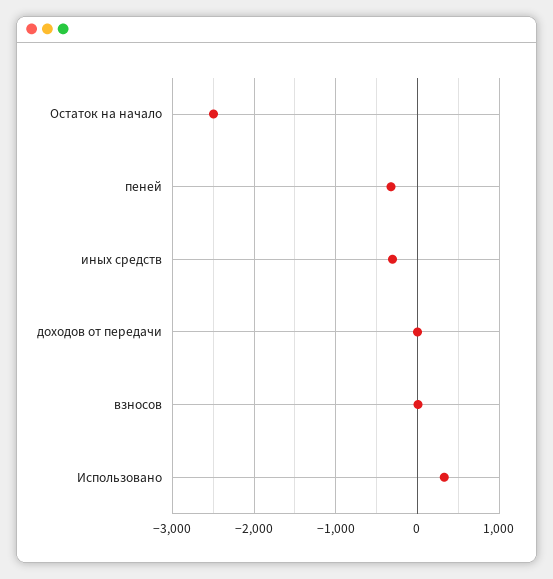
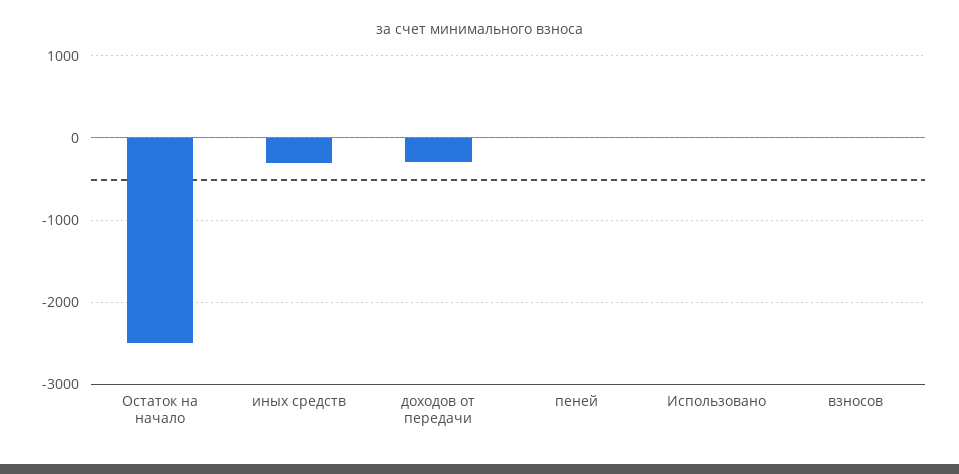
  {
    "Остаток на начало": -2500,
-   "пеней": -300,
+   "пеней": 0,
    "иных средств": -300,
-   "доходов от передачи": 0,
+   "доходов от передачи": -300,
    "взносов": 0,
-   "Использовано": 300
+   "Использовано": 0
  }

